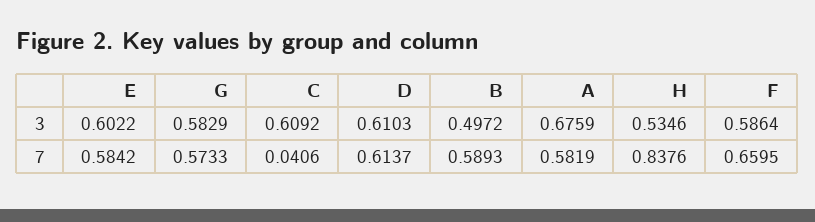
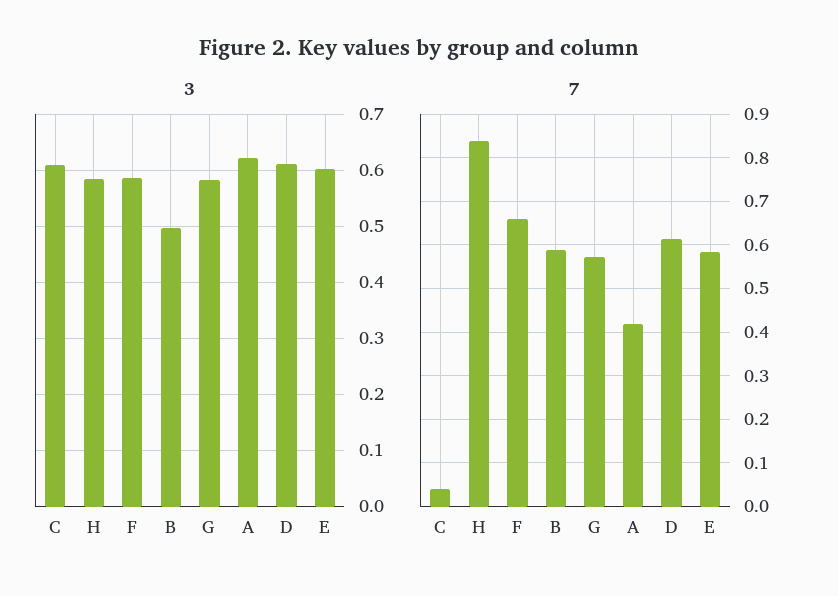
  {
    "3": {
      "E": 0.6022,
      "G": 0.5829,
      "C": 0.6092,
      "D": 0.6103,
      "B": 0.4972,
-     "A": 0.6759,
+     "A": 0.62,
-     "H": 0.5346,
+     "H": 0.58,
      "F": 0.5864
    },
    "7": {
      "E": 0.5842,
      "G": 0.5733,
      "C": 0.0406,
      "D": 0.6137,
      "B": 0.5893,
-     "A": 0.5819,
+     "A": 0.42,
      "H": 0.8376,
      "F": 0.6595
    }
  }

